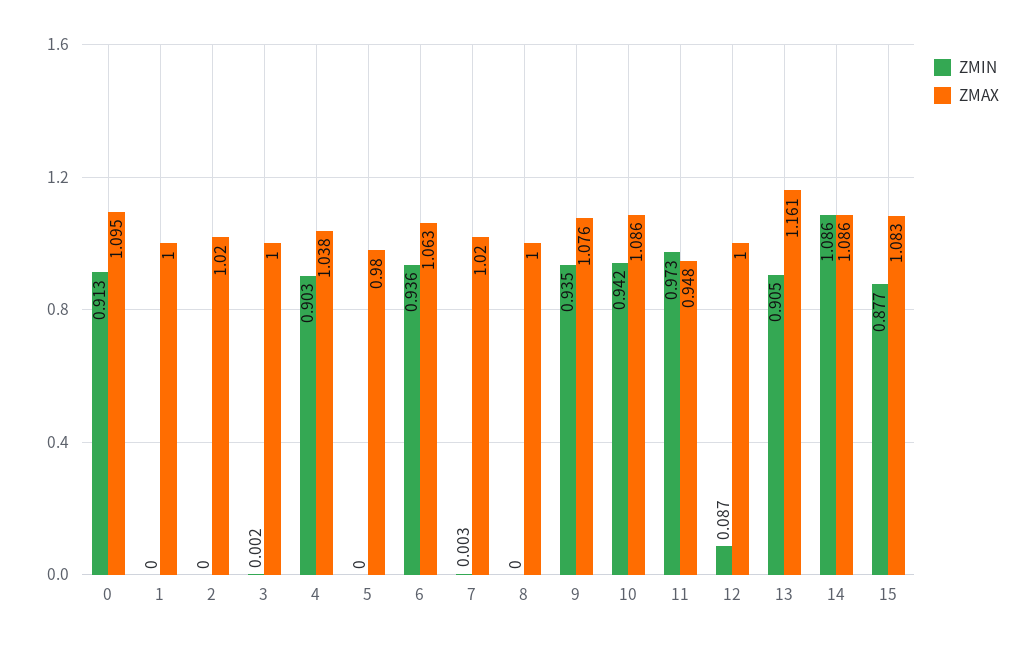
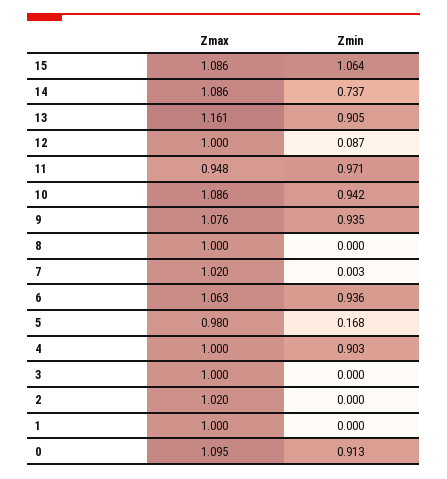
  {
    "ZMIN": {
      "0": 0.913,
      "1": 0,
      "2": 0,
-     "3": 0.002,
+     "3": 0,
      "4": 0.903,
-     "5": 0,
+     "5": 0.168,
      "6": 0.936,
      "7": 0.003,
      "8": 0,
      "9": 0.935,
      "10": 0.942,
-     "11": 0.973,
+     "11": 0.971,
      "12": 0.087,
      "13": 0.905,
-     "14": 1.086,
+     "14": 0.737,
-     "15": 0.877
+     "15": 1.064
    },
    "ZMAX": {
      "0": 1.095,
      "1": 1,
      "2": 1.02,
      "3": 1,
-     "4": 1.038,
+     "4": 1,
      "5": 0.98,
      "6": 1.063,
      "7": 1.02,
      "8": 1,
      "9": 1.076,
      "10": 1.086,
      "11": 0.948,
      "12": 1,
      "13": 1.161,
      "14": 1.086,
-     "15": 1.083
+     "15": 1.086
    }
  }

